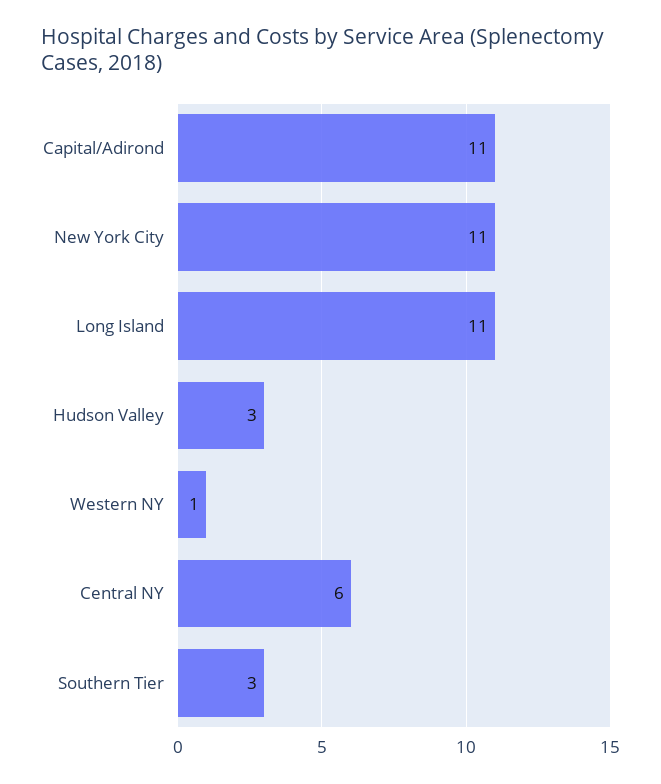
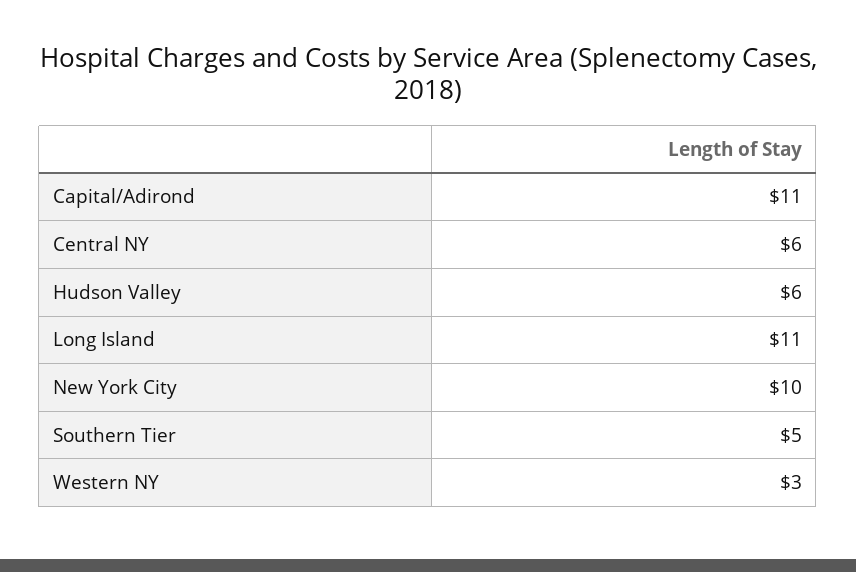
  {
    "Capital/Adirond": 11,
-   "New York City": 11,
+   "New York City": 10,
    "Long Island": 11,
-   "Hudson Valley": 3,
+   "Hudson Valley": 6,
-   "Western NY": 1,
+   "Western NY": 3,
    "Central NY": 6,
-   "Southern Tier": 3
+   "Southern Tier": 5
  }

